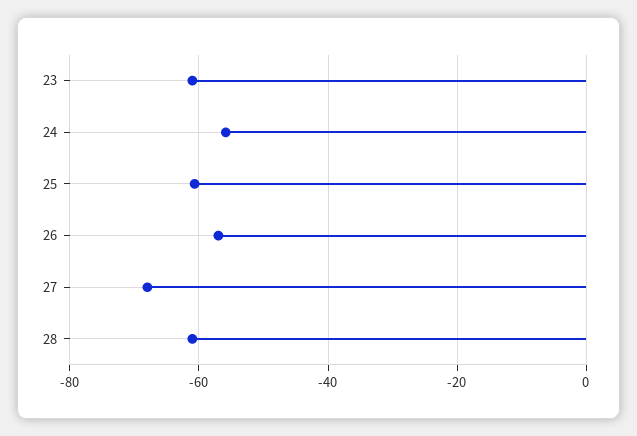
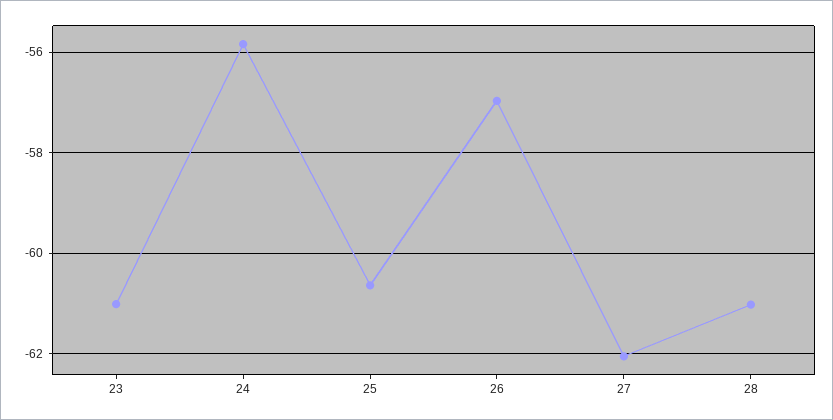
  {
    "23": -61,
    "24": -55.8,
    "25": -60.6,
    "26": -57,
-   "27": -68,
+   "27": -62,
    "28": -61
  }

